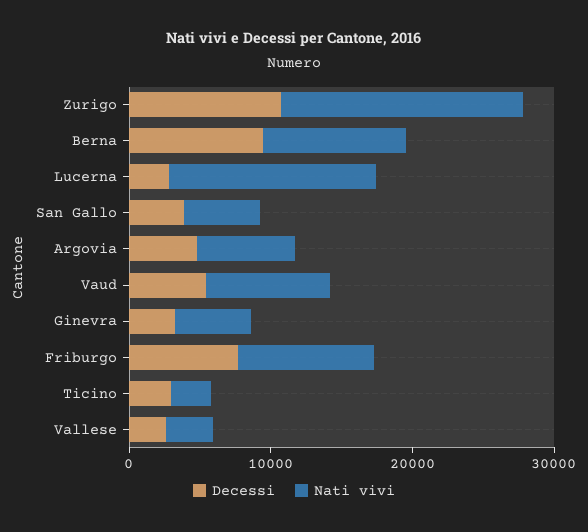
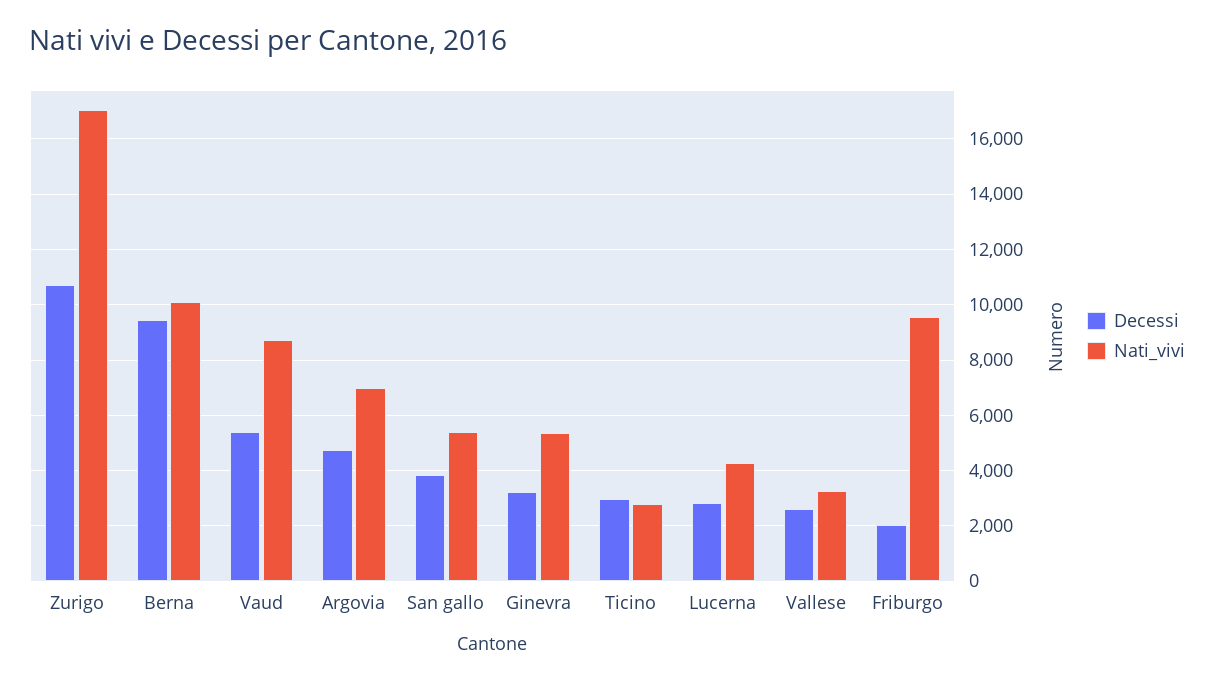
  {
    "Decessi": {
      "Zurigo": 10750,
      "Berna": 9500,
      "Lucerna": 2750,
      "San Gallo": 3750,
      "Argovia": 4750,
      "Vaud": 5500,
      "Ginevra": 3250,
-     "Friburgo": 8000,
+     "Friburgo": 2000,
      "Ticino": 3000,
      "Vallese": 2500
    },
    "Nati vivi": {
      "Zurigo": 17000,
      "Berna": 10000,
-     "Lucerna": 14000,
+     "Lucerna": 4250,
      "San Gallo": 5500,
      "Argovia": 7000,
      "Vaud": 8750,
      "Ginevra": 5250,
      "Friburgo": 9500,
      "Ticino": 2750,
      "Vallese": 3250
    }
  }

